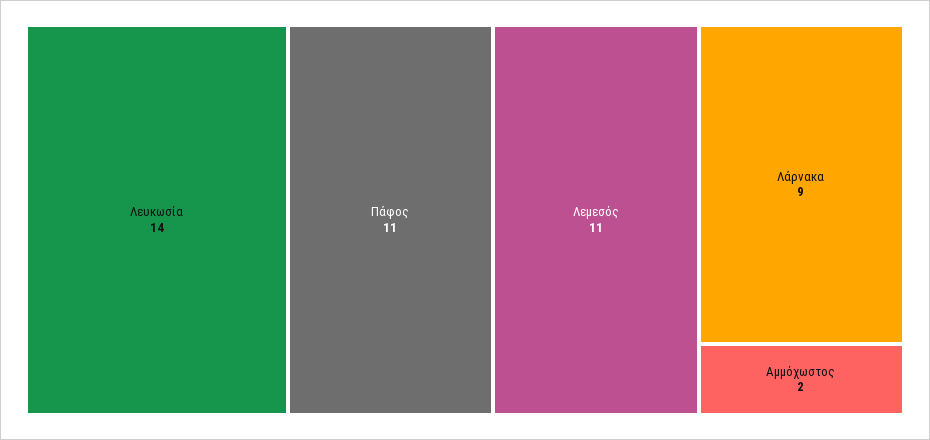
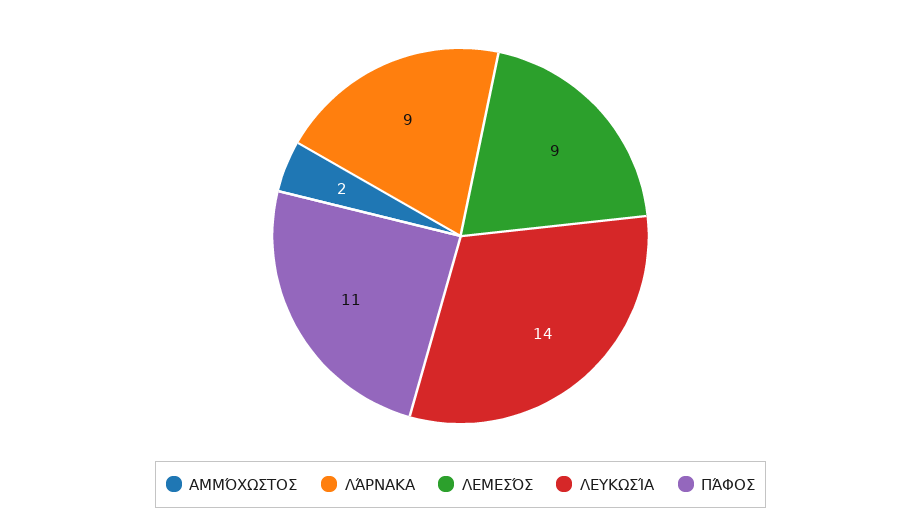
  {
    "Λευκωσία": 14,
    "Πάφος": 11,
-   "Λεμεσός": 11,
+   "Λεμεσός": 9,
    "Λάρνακα": 9,
    "Αμμόχωστος": 2
  }

